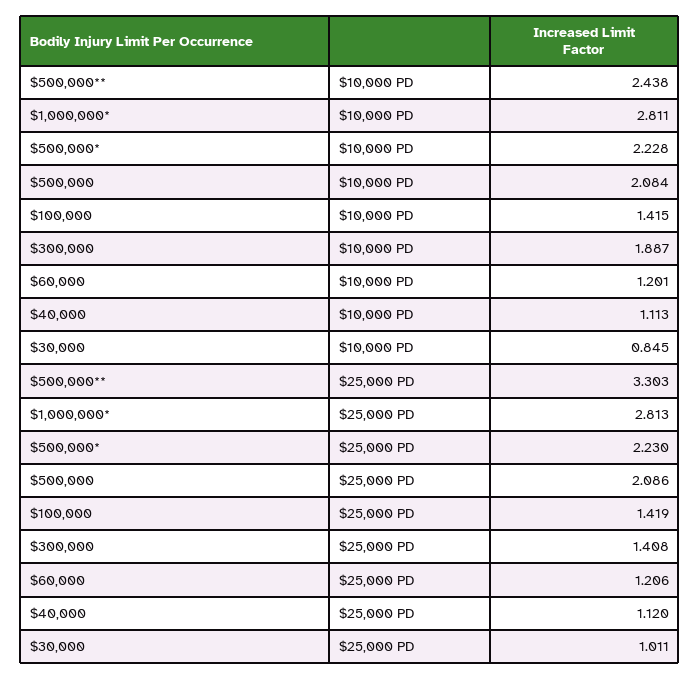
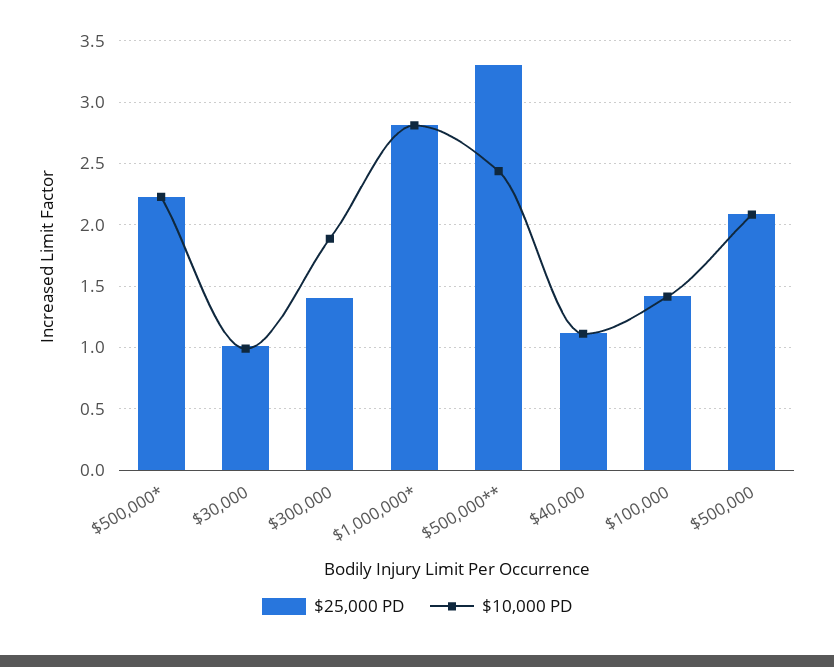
  {
    "$10,000 PD": {
      "$500,000**": 2.438,
      "$1,000,000*": 2.811,
      "$500,000*": 2.228,
      "$500,000": 2.084,
      "$100,000": 1.415,
      "$300,000": 1.887,
-     "$60,000": 1.201,
      "$40,000": 1.113,
-     "$30,000": 0.845
+     "$30,000": 1
    },
    "$25,000 PD": {
      "$500,000**": 3.303,
      "$1,000,000*": 2.813,
      "$500,000*": 2.23,
      "$500,000": 2.086,
      "$100,000": 1.419,
      "$300,000": 1.408,
-     "$60,000": 1.206,
      "$40,000": 1.12,
      "$30,000": 1.011
    }
  }

